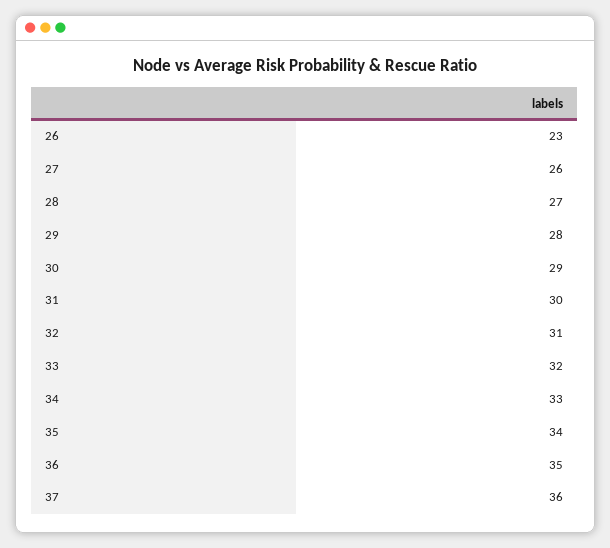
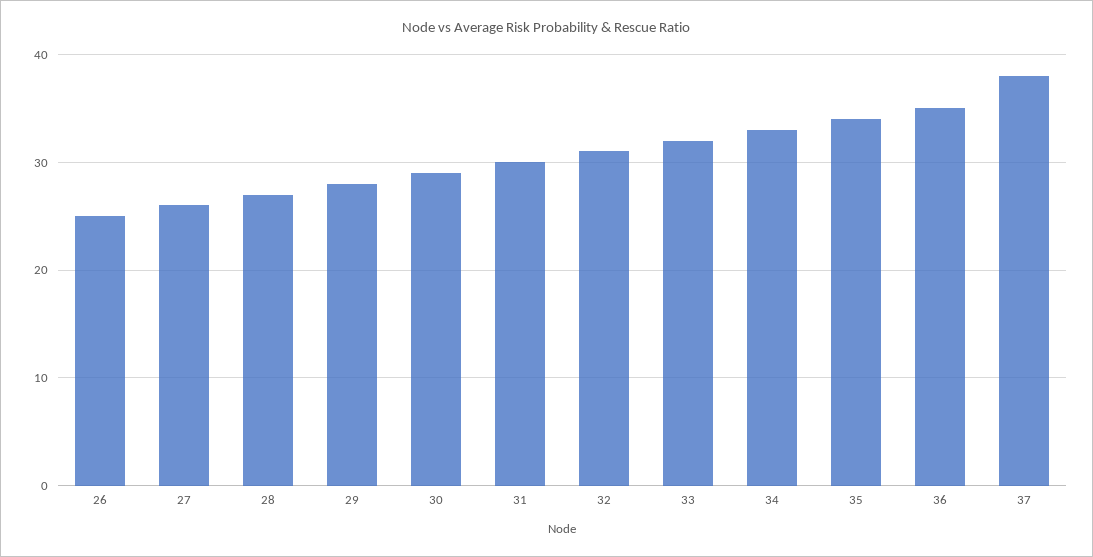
  {
-   "26": 23,
+   "26": 25,
    "27": 26,
    "28": 27,
    "29": 28,
    "30": 29,
    "31": 30,
    "32": 31,
    "33": 32,
    "34": 33,
    "35": 34,
    "36": 35,
-   "37": 36
+   "37": 38
  }

